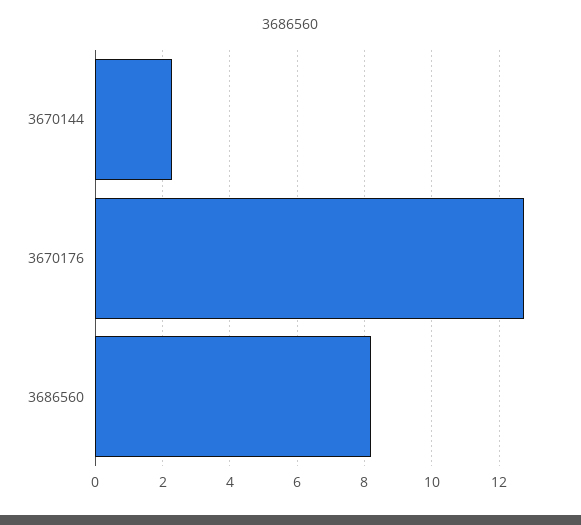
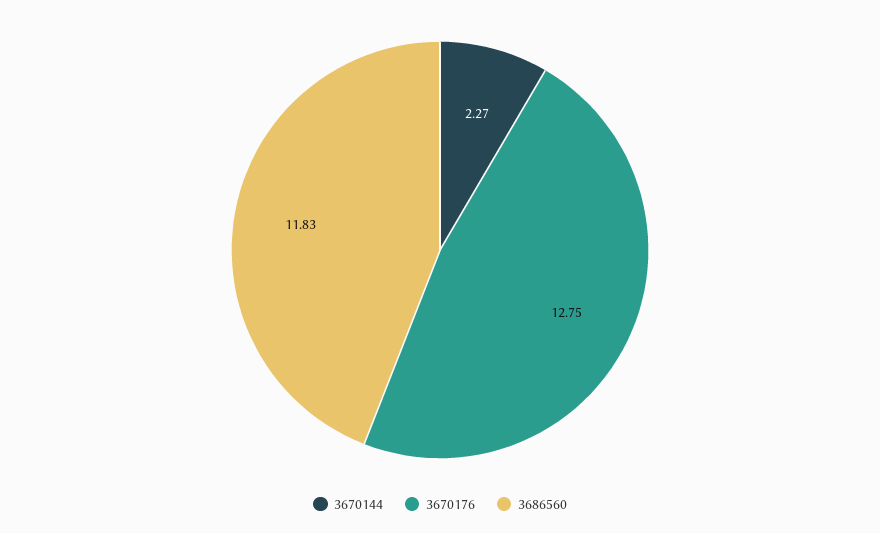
  {
    "3670144": 2.27,
    "3670176": 12.75,
-   "3686560": 8.2
+   "3686560": 11.83
  }

